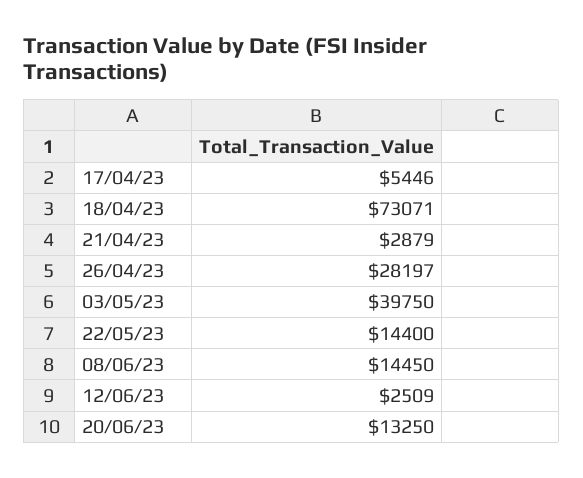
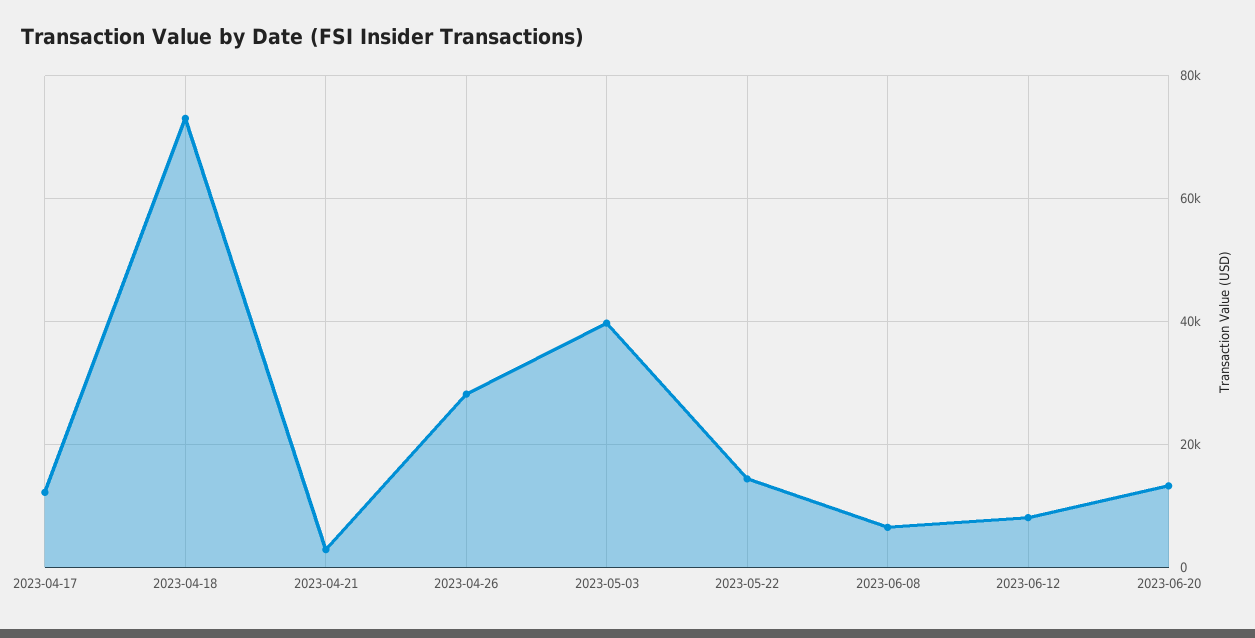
  {
-   "17/04/23": 5446,
+   "17/04/23": 12000,
    "18/04/23": 73071,
    "21/04/23": 2879,
    "26/04/23": 28197,
    "03/05/23": 39750,
    "22/05/23": 14400,
-   "08/06/23": 14450,
+   "08/06/23": 6000,
-   "12/06/23": 2509,
+   "12/06/23": 8000,
    "20/06/23": 13250
  }

